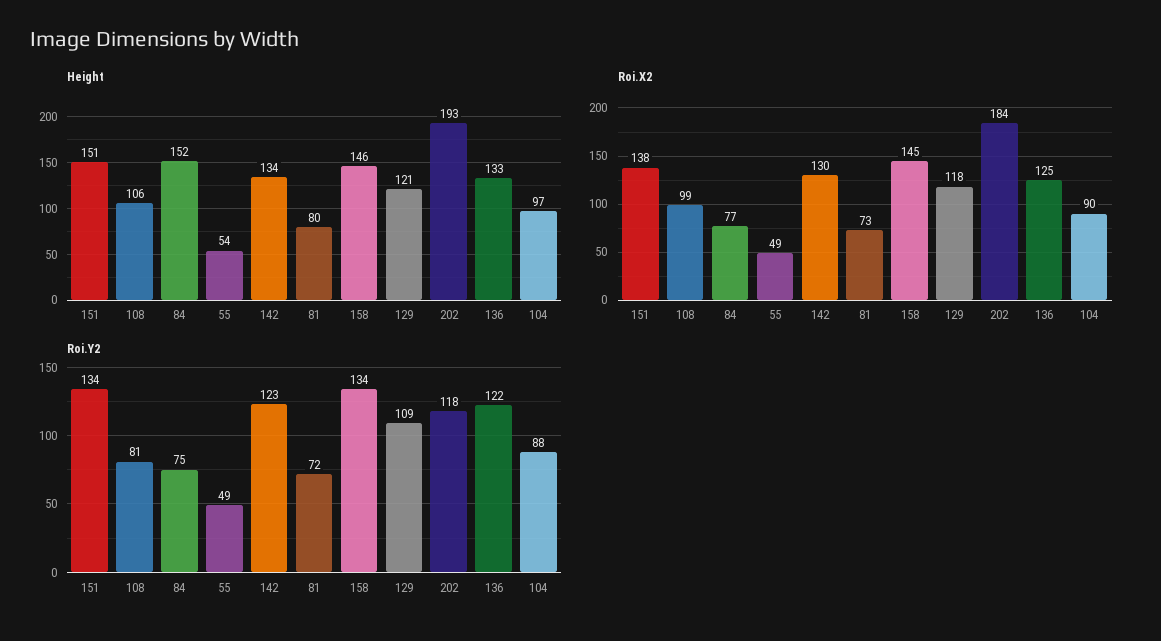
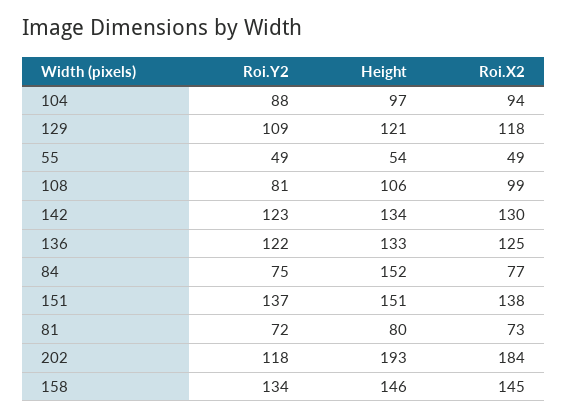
  {
    "Height": {
      "151": 151,
      "108": 106,
      "84": 152,
      "55": 54,
      "142": 134,
      "81": 80,
      "158": 146,
      "129": 121,
      "202": 193,
      "136": 133,
      "104": 97
    },
    "Roi.X2": {
      "151": 138,
      "108": 99,
      "84": 77,
      "55": 49,
      "142": 130,
      "81": 73,
      "158": 145,
      "129": 118,
      "202": 184,
      "136": 125,
-     "104": 90
+     "104": 94
    },
    "Roi.Y2": {
-     "151": 134,
+     "151": 137,
      "108": 81,
      "84": 75,
      "55": 49,
      "142": 123,
      "81": 72,
      "158": 134,
      "129": 109,
      "202": 118,
      "136": 122,
      "104": 88
    }
  }

